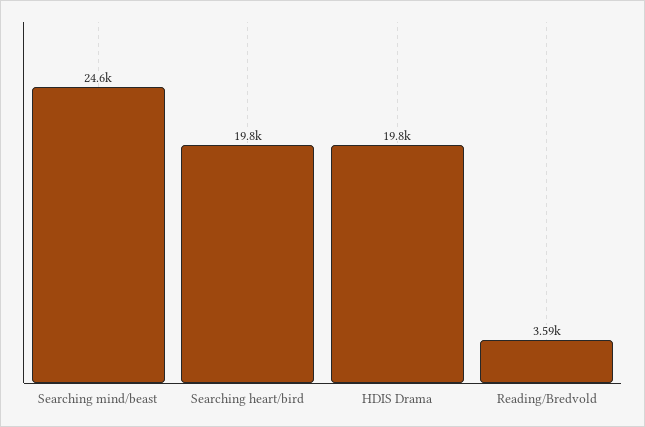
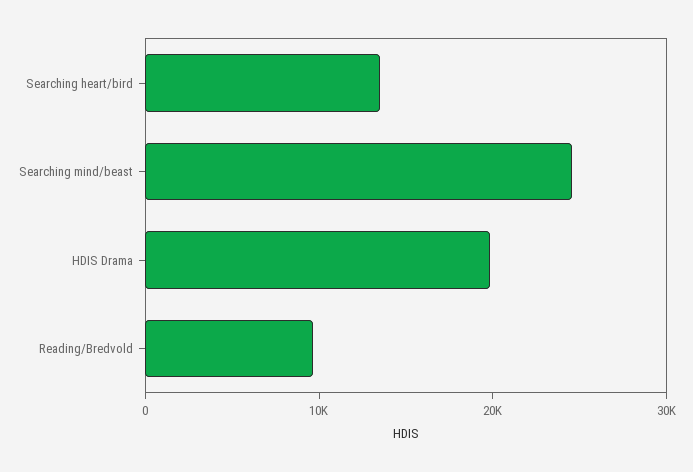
  {
    "Searching mind/beast": 24600,
-   "Searching heart/bird": 19800,
+   "Searching heart/bird": 14000,
    "HDIS Drama": 19800,
-   "Reading/Bredvold": 3590
+   "Reading/Bredvold": 10000
  }

